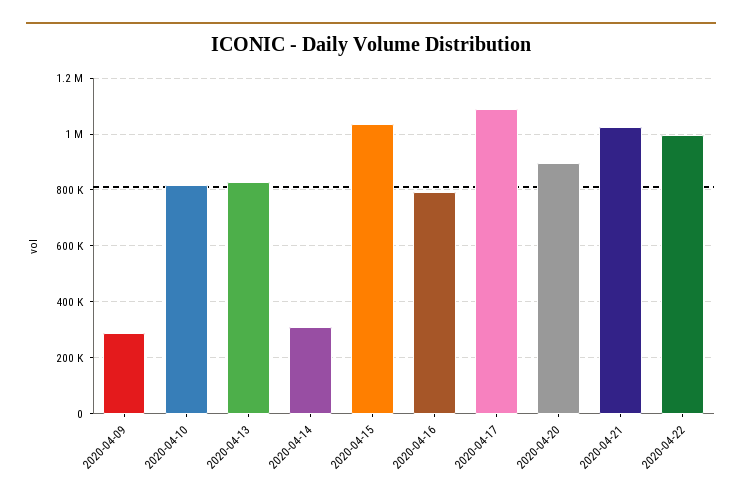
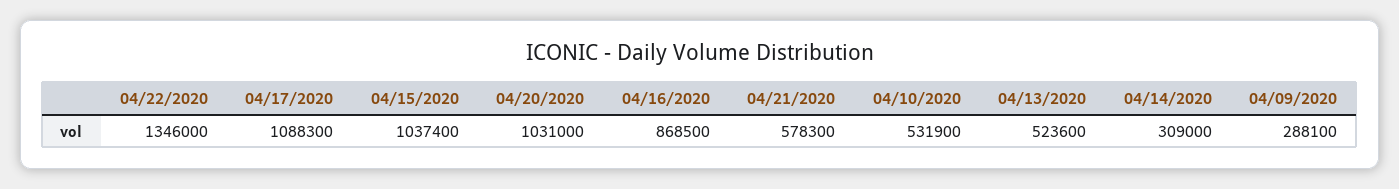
  {
    "2020-04-09": 288100,
-   "2020-04-10": 825000,
+   "2020-04-10": 531900,
-   "2020-04-13": 825000,
+   "2020-04-13": 523600,
    "2020-04-14": 309000,
    "2020-04-15": 1037400,
-   "2020-04-16": 800000,
+   "2020-04-16": 868500,
    "2020-04-17": 1088300,
-   "2020-04-20": 900000,
+   "2020-04-20": 1031000,
-   "2020-04-21": 1025000,
+   "2020-04-21": 578300,
-   "2020-04-22": 1000000
+   "2020-04-22": 1346000
  }

